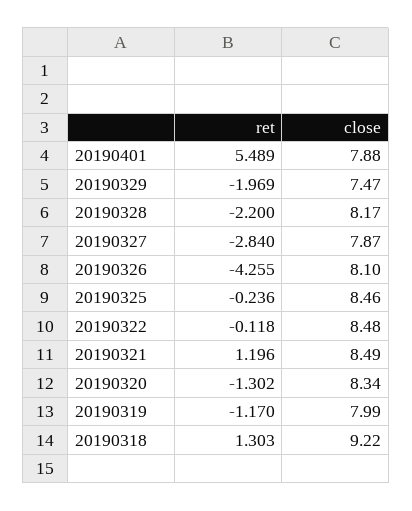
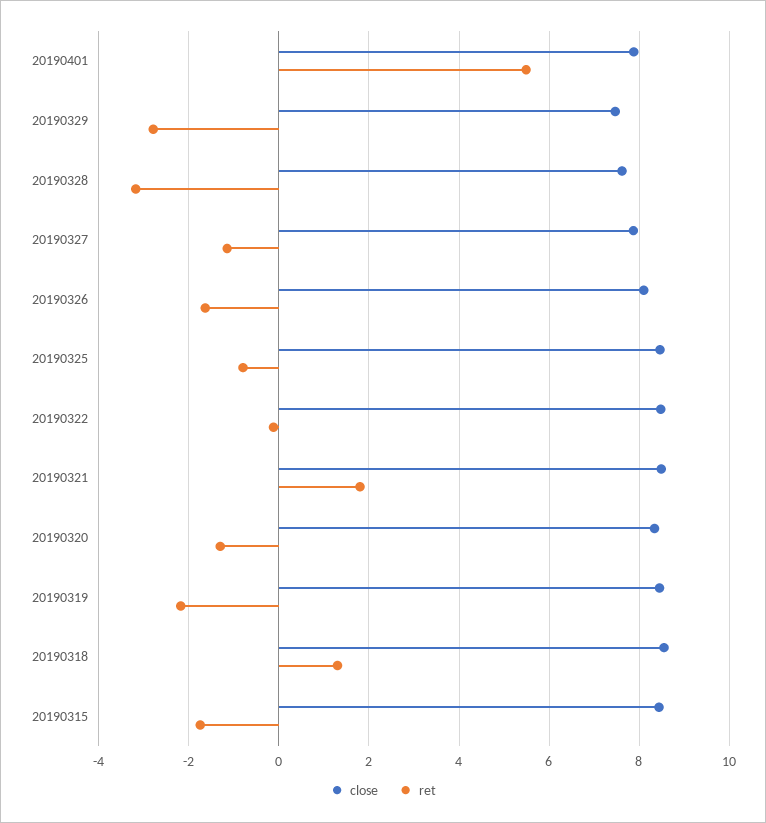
  {
    "ret": {
      "20190401": 5.489,
-     "20190329": -1.969,
+     "20190329": -2.8,
-     "20190328": -2.2,
+     "20190328": -3.2,
-     "20190327": -2.84,
+     "20190327": -1.2,
-     "20190326": -4.255,
+     "20190326": -1.6,
-     "20190325": -0.236,
+     "20190325": -0.8,
      "20190322": -0.118,
-     "20190321": 1.196,
+     "20190321": 1.8,
      "20190320": -1.302,
-     "20190319": -1.17,
+     "20190319": -2.2,
-     "20190318": 1.303
+     "20190318": 1.303,
+     "20190315": -1.8
    },
    "close": {
      "20190401": 7.88,
      "20190329": 7.47,
-     "20190328": 8.17,
+     "20190328": 7.6,
      "20190327": 7.87,
      "20190326": 8.1,
      "20190325": 8.46,
      "20190322": 8.48,
      "20190321": 8.49,
      "20190320": 8.34,
-     "20190319": 7.99,
+     "20190319": 8.4,
-     "20190318": 9.22
+     "20190318": 8.6,
+     "20190315": 8.4
    }
  }

